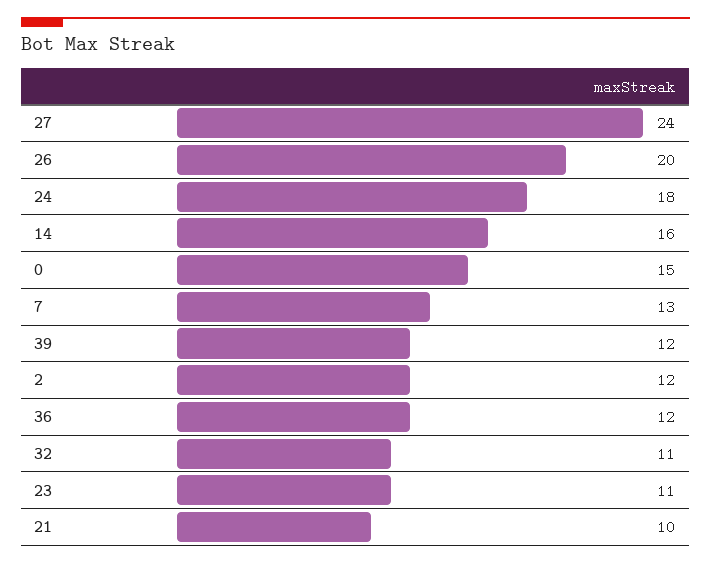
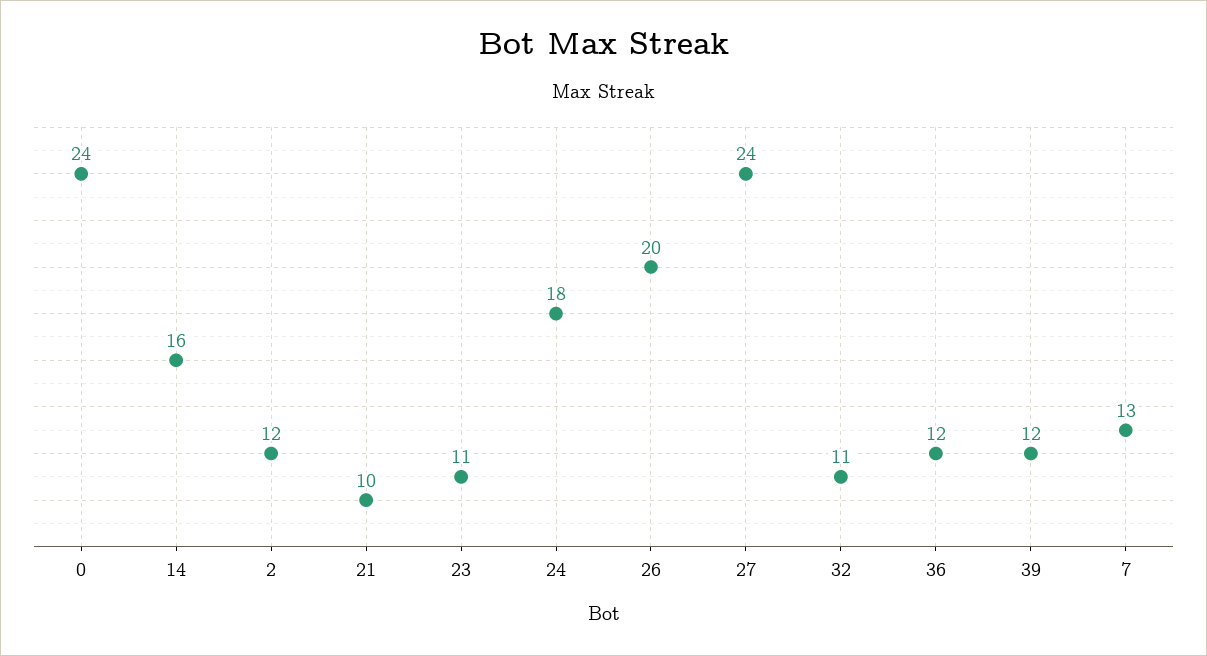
  {
    "27": 24,
    "26": 20,
    "24": 18,
    "14": 16,
-   "0": 15,
+   "0": 24,
    "7": 13,
    "39": 12,
    "2": 12,
    "36": 12,
    "32": 11,
    "23": 11,
    "21": 10
  }

